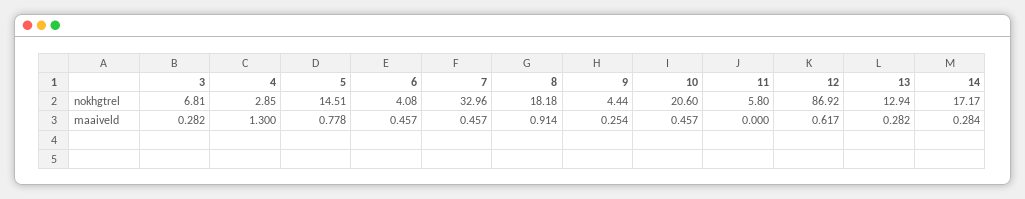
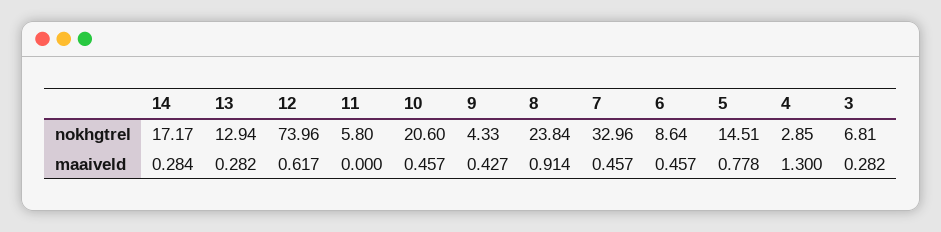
  {
    "3": {
      "nokhgtrel": 6.81,
      "maaiveld": 0.282
    },
    "4": {
      "nokhgtrel": 2.85,
      "maaiveld": 1.3
    },
    "5": {
      "nokhgtrel": 14.51,
      "maaiveld": 0.778
    },
    "6": {
-     "nokhgtrel": 4.08,
+     "nokhgtrel": 8.64,
      "maaiveld": 0.457
    },
    "7": {
      "nokhgtrel": 32.96,
      "maaiveld": 0.457
    },
    "8": {
-     "nokhgtrel": 18.18,
+     "nokhgtrel": 23.84,
      "maaiveld": 0.914
    },
    "9": {
-     "nokhgtrel": 4.44,
+     "nokhgtrel": 4.33,
-     "maaiveld": 0.254
+     "maaiveld": 0.427
    },
    "10": {
      "nokhgtrel": 20.6,
      "maaiveld": 0.457
    },
    "11": {
      "nokhgtrel": 5.8,
      "maaiveld": 0
    },
    "12": {
-     "nokhgtrel": 86.92,
+     "nokhgtrel": 73.96,
      "maaiveld": 0.617
    },
    "13": {
      "nokhgtrel": 12.94,
      "maaiveld": 0.282
    },
    "14": {
      "nokhgtrel": 17.17,
      "maaiveld": 0.284
    }
  }

